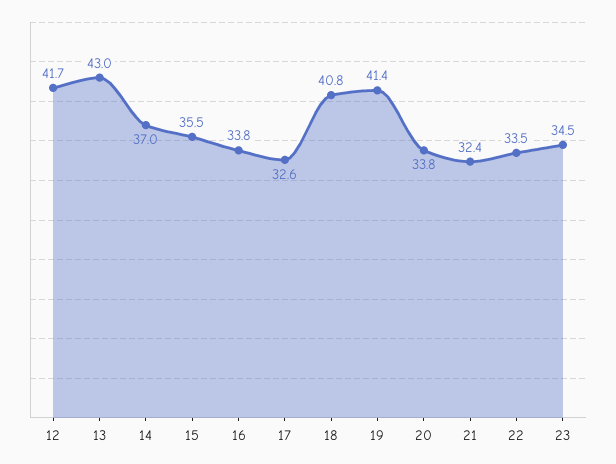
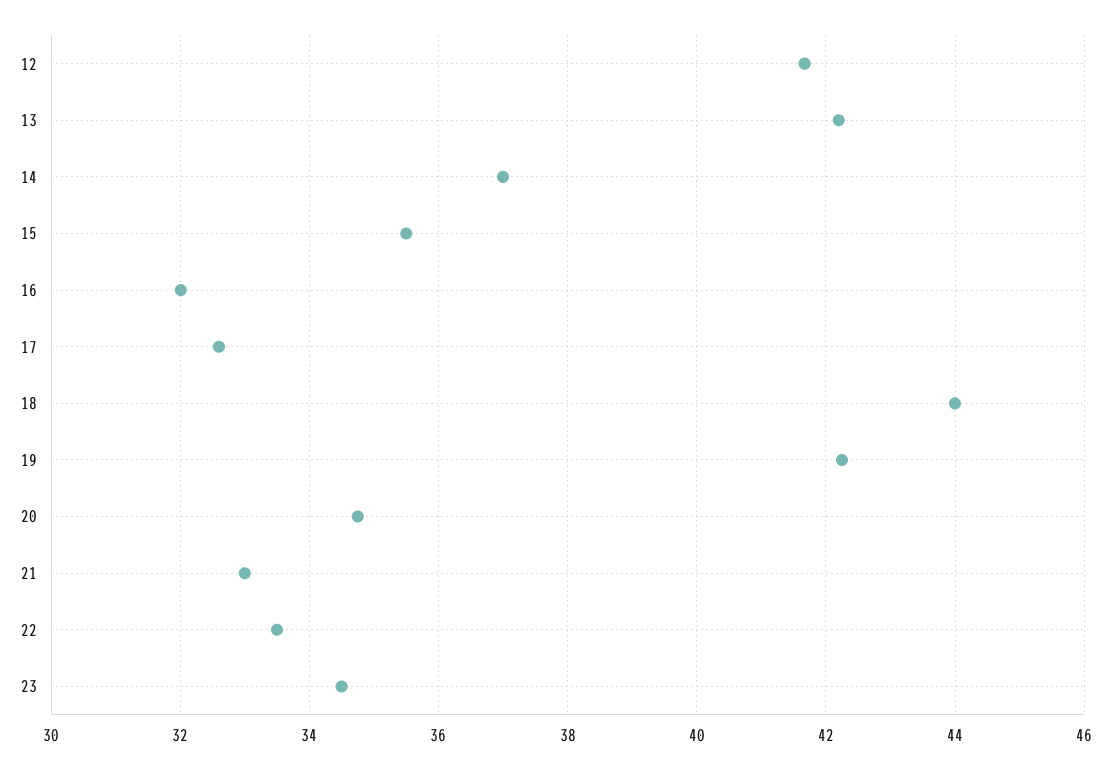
  {
    "12": 41.7,
-   "13": 43,
+   "13": 42.2,
    "14": 37,
    "15": 35.5,
-   "16": 33.8,
+   "16": 32,
    "17": 32.6,
-   "18": 40.8,
+   "18": 44,
-   "19": 41.4,
+   "19": 42.2,
-   "20": 33.8,
+   "20": 34.8,
-   "21": 32.4,
+   "21": 33,
    "22": 33.5,
    "23": 34.5
  }

